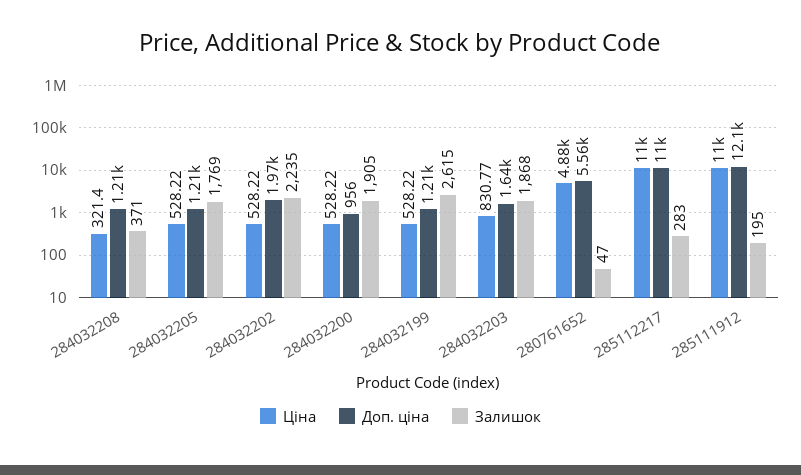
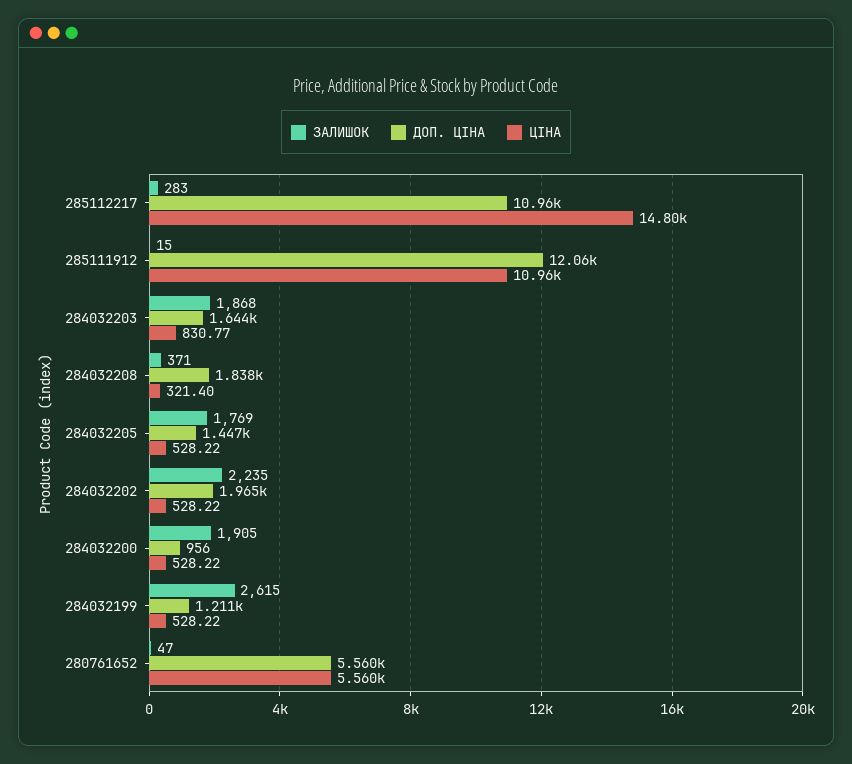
  {
    "Ціна": {
      "284032208": 321.4,
      "284032205": 528.22,
      "284032202": 528.22,
      "284032200": 528.22,
      "284032199": 528.22,
      "284032203": 830.77,
-     "280761652": 4880,
+     "280761652": 5560,
-     "285112217": 11000,
+     "285112217": 14800,
      "285111912": 10960
    },
    "Доп. ціна": {
-     "284032208": 1210,
+     "284032208": 1838,
-     "284032205": 1210,
+     "284032205": 1447,
      "284032202": 1965,
      "284032200": 956,
      "284032199": 1211,
      "284032203": 1644,
      "280761652": 5560,
      "285112217": 10960,
      "285111912": 12060
    },
    "Залишок": {
      "284032208": 371,
      "284032205": 1769,
      "284032202": 2235,
      "284032200": 1905,
      "284032199": 2615,
      "284032203": 1868,
      "280761652": 47,
      "285112217": 283,
-     "285111912": 195
+     "285111912": 15
    }
  }

